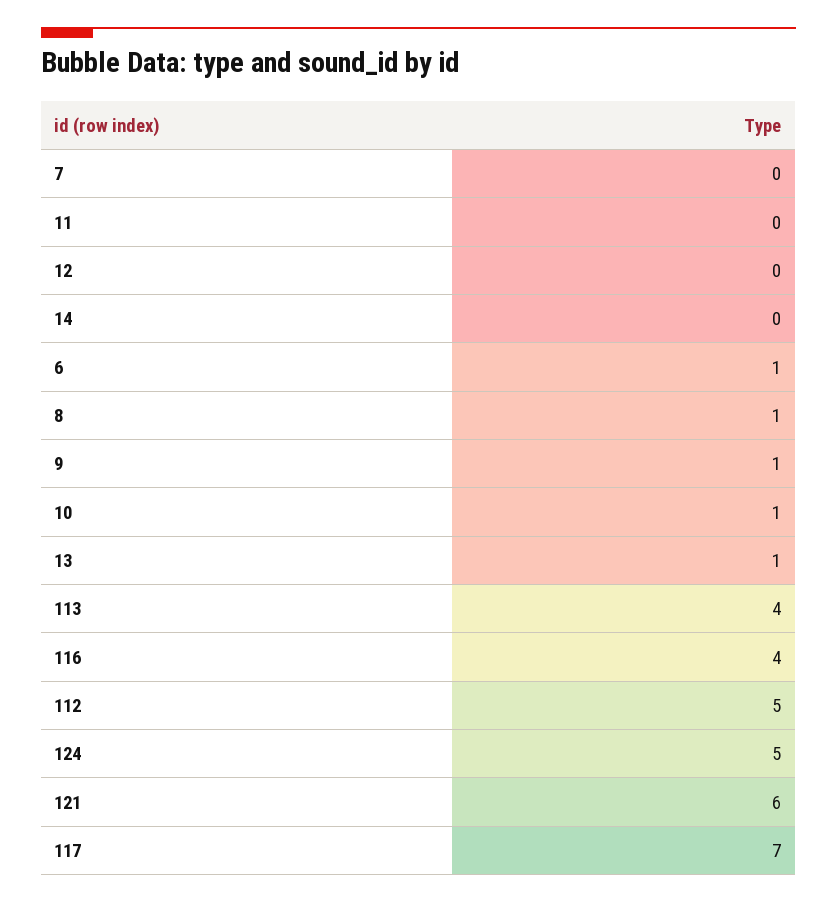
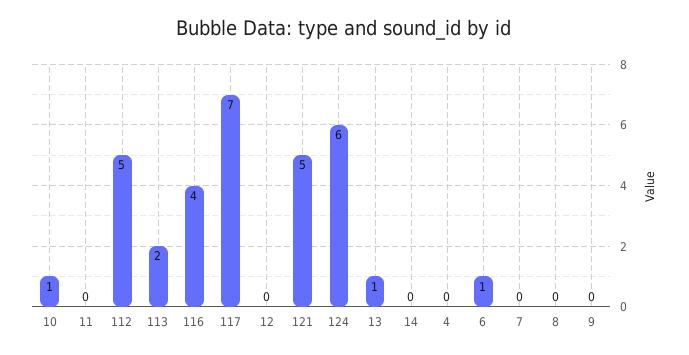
  {
    "7": 0,
    "11": 0,
    "12": 0,
    "14": 0,
    "6": 1,
-   "8": 1,
+   "8": 0,
-   "9": 1,
+   "9": 0,
    "10": 1,
    "13": 1,
-   "113": 4,
+   "113": 2,
    "116": 4,
    "112": 5,
-   "124": 5,
+   "124": 6,
-   "121": 6,
+   "121": 5,
-   "117": 7
+   "117": 7,
+   "4": 0
  }

